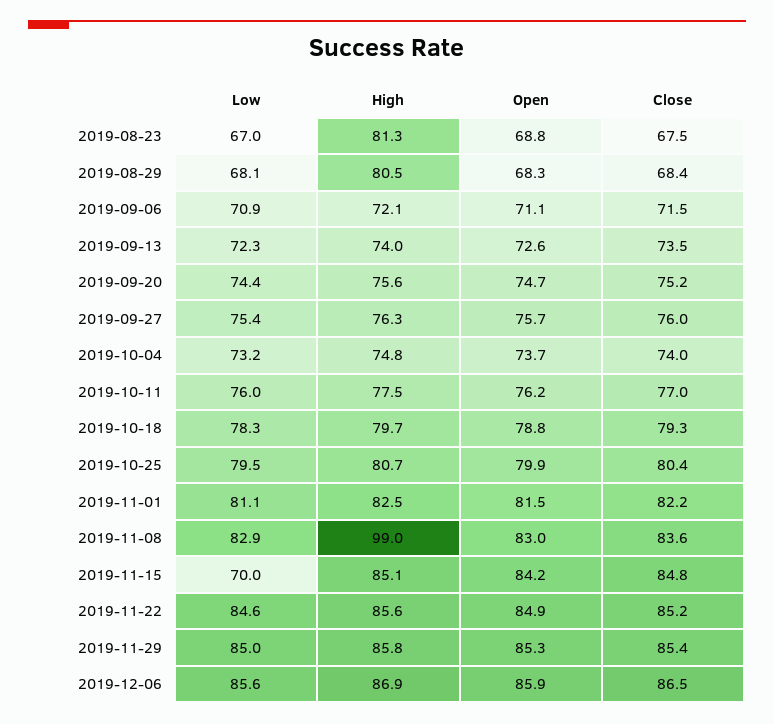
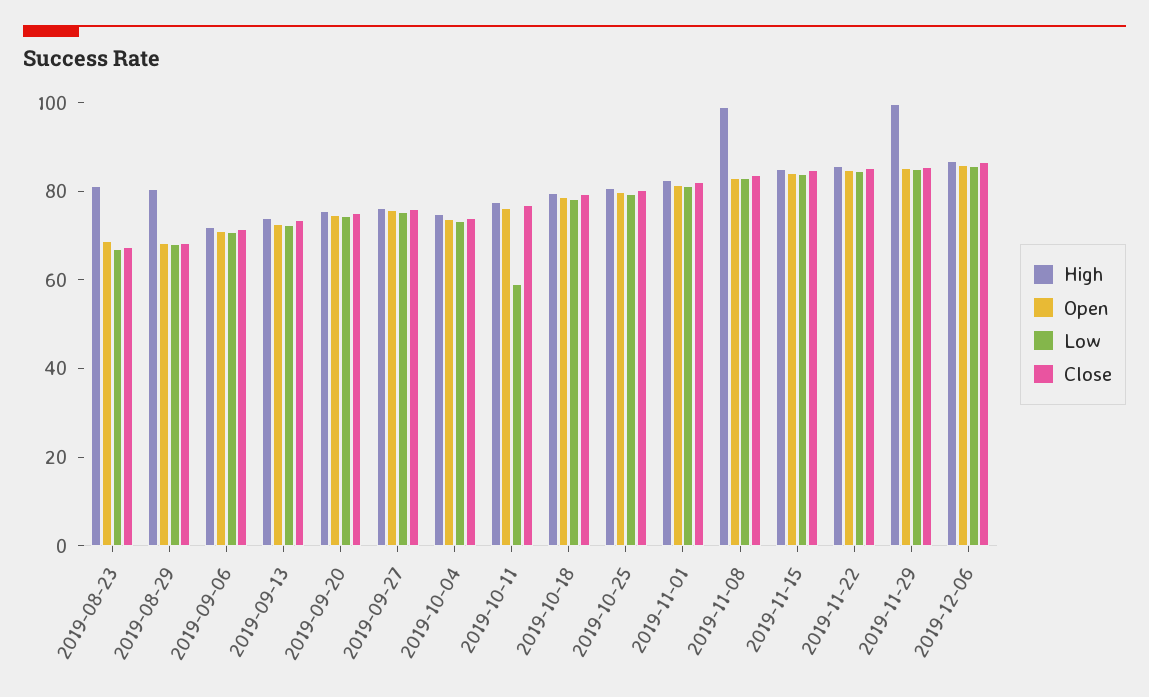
  {
    "Low": {
      "2019-08-23": 67,
      "2019-08-29": 68.1,
      "2019-09-06": 70.9,
      "2019-09-13": 72.3,
      "2019-09-20": 74.4,
      "2019-09-27": 75.4,
      "2019-10-04": 73.2,
-     "2019-10-11": 76,
+     "2019-10-11": 60,
      "2019-10-18": 78.3,
      "2019-10-25": 79.5,
      "2019-11-01": 81.1,
      "2019-11-08": 82.9,
-     "2019-11-15": 70,
+     "2019-11-15": 85,
      "2019-11-22": 84.6,
      "2019-11-29": 85,
      "2019-12-06": 85.6
    },
    "High": {
      "2019-08-23": 81.3,
      "2019-08-29": 80.5,
      "2019-09-06": 72.1,
      "2019-09-13": 74,
      "2019-09-20": 75.6,
      "2019-09-27": 76.3,
      "2019-10-04": 74.8,
      "2019-10-11": 77.5,
      "2019-10-18": 79.7,
      "2019-10-25": 80.7,
      "2019-11-01": 82.5,
      "2019-11-08": 99,
      "2019-11-15": 85.1,
      "2019-11-22": 85.6,
-     "2019-11-29": 85.8,
+     "2019-11-29": 100,
      "2019-12-06": 86.9
    },
    "Open": {
      "2019-08-23": 68.8,
      "2019-08-29": 68.3,
      "2019-09-06": 71.1,
      "2019-09-13": 72.6,
      "2019-09-20": 74.7,
      "2019-09-27": 75.7,
      "2019-10-04": 73.7,
      "2019-10-11": 76.2,
      "2019-10-18": 78.8,
      "2019-10-25": 79.9,
      "2019-11-01": 81.5,
      "2019-11-08": 83,
      "2019-11-15": 84.2,
      "2019-11-22": 84.9,
      "2019-11-29": 85.3,
      "2019-12-06": 85.9
    },
    "Close": {
      "2019-08-23": 67.5,
      "2019-08-29": 68.4,
      "2019-09-06": 71.5,
      "2019-09-13": 73.5,
      "2019-09-20": 75.2,
      "2019-09-27": 76,
      "2019-10-04": 74,
      "2019-10-11": 77,
      "2019-10-18": 79.3,
      "2019-10-25": 80.4,
      "2019-11-01": 82.2,
      "2019-11-08": 83.6,
      "2019-11-15": 84.8,
      "2019-11-22": 85.2,
      "2019-11-29": 85.4,
      "2019-12-06": 86.5
    }
  }

